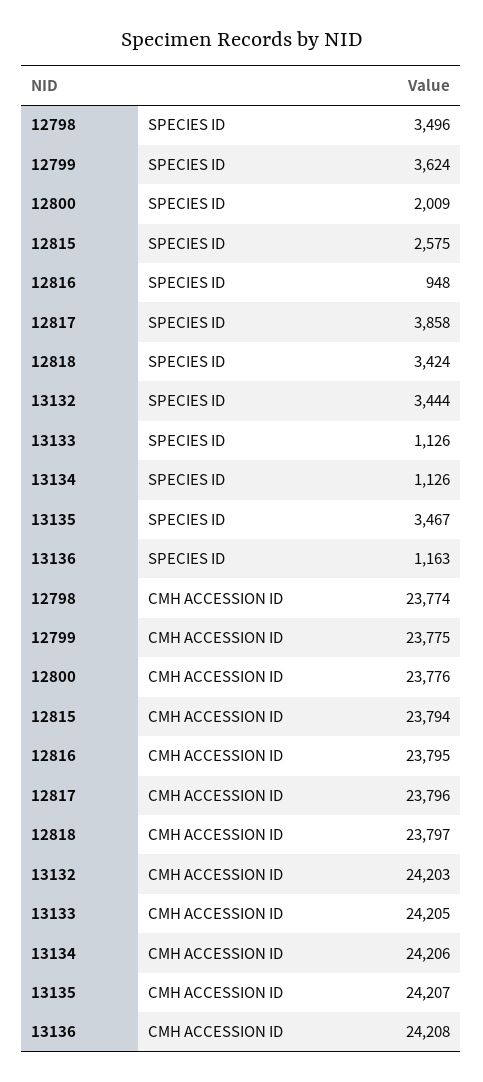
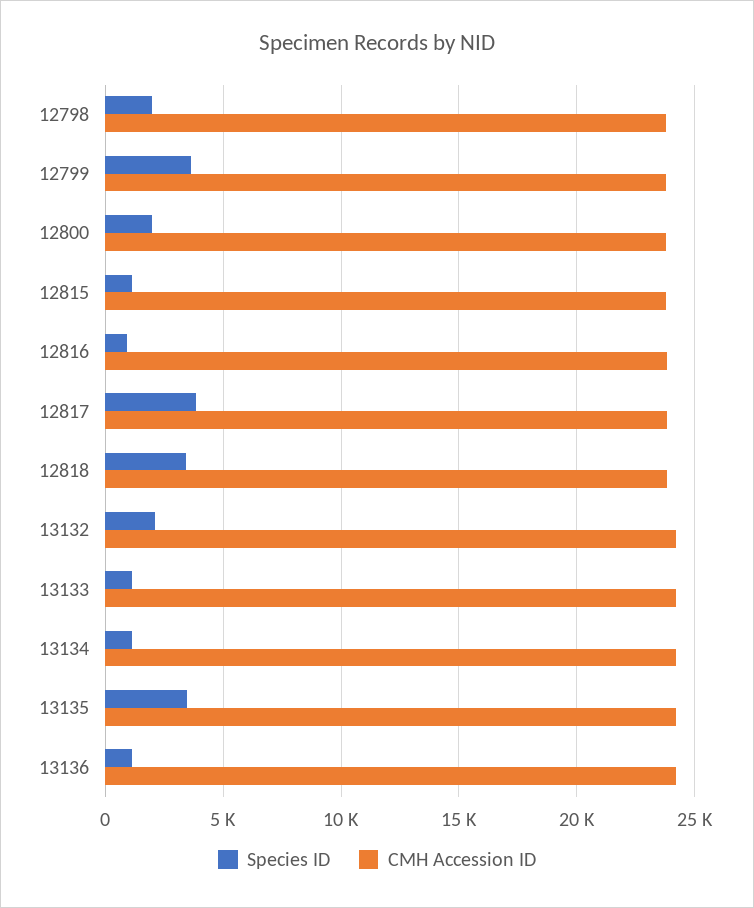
  {
    "SPECIES ID": {
-     "12798": 3496,
+     "12798": 2000,
      "12799": 3624,
      "12800": 2009,
-     "12815": 2575,
+     "12815": 1000,
      "12816": 948,
      "12817": 3858,
      "12818": 3424,
-     "13132": 3444,
+     "13132": 2000,
      "13133": 1126,
      "13134": 1126,
      "13135": 3467,
      "13136": 1163
    },
    "CMH ACCESSION ID": {
      "12798": 23774,
      "12799": 23775,
      "12800": 23776,
      "12815": 23794,
      "12816": 23795,
      "12817": 23796,
      "12818": 23797,
      "13132": 24203,
      "13133": 24205,
      "13134": 24206,
      "13135": 24207,
      "13136": 24208
    }
  }

